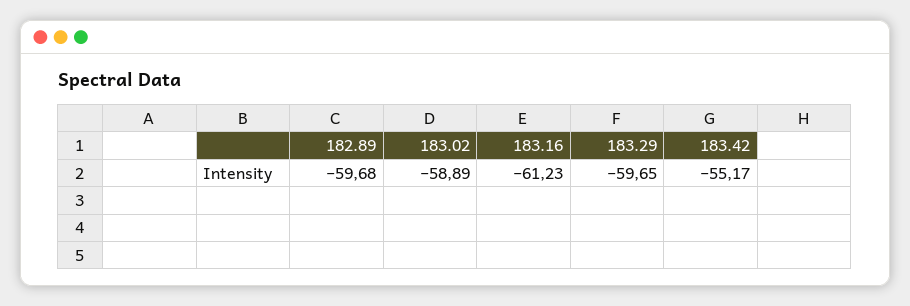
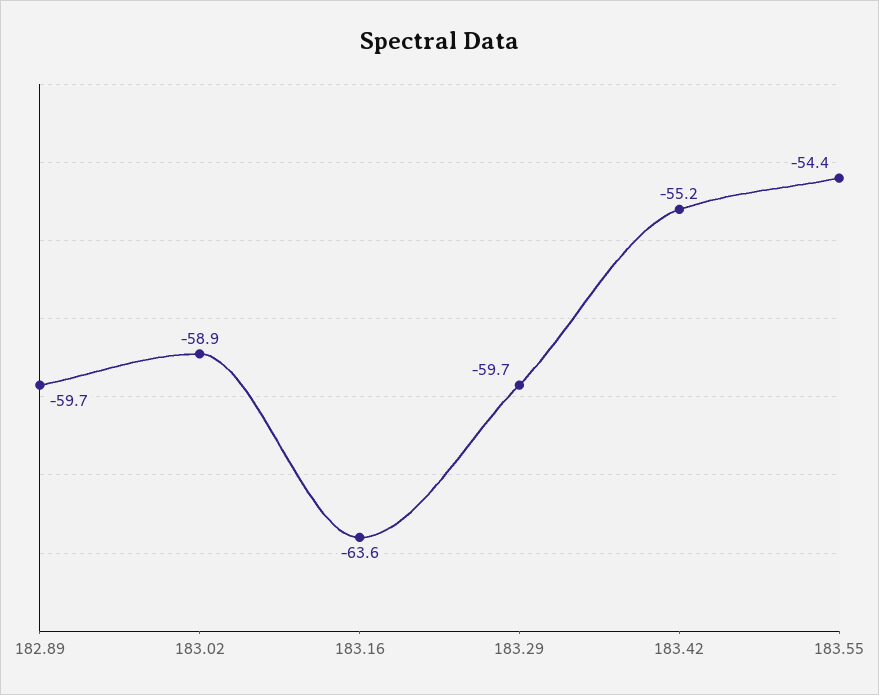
  {
    "182.89": -59.68,
    "183.02": -58.89,
-   "183.16": -61.23,
+   "183.16": -63.6,
    "183.29": -59.65,
-   "183.42": -55.17
+   "183.42": -55.17,
+   "183.55": -54.4
  }

